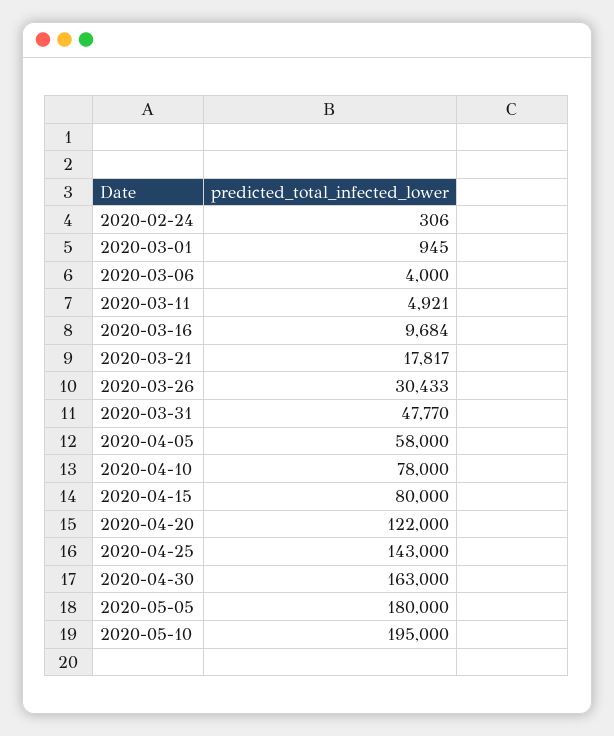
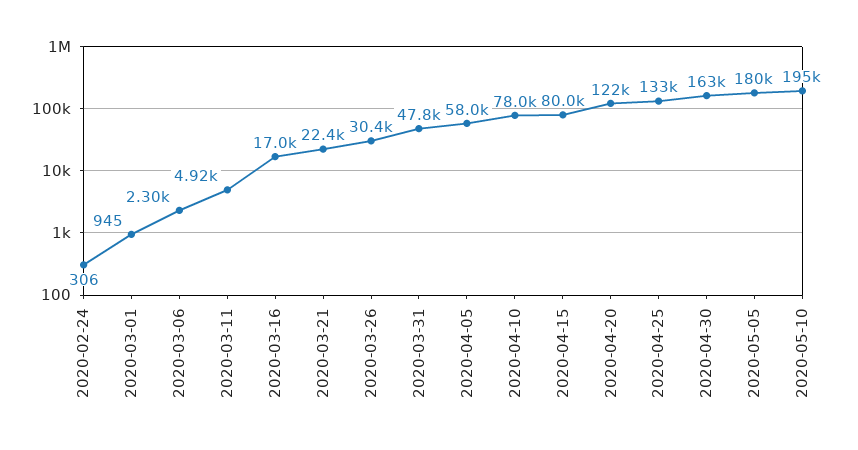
  {
    "2020-02-24": 306,
    "2020-03-01": 945,
-   "2020-03-06": 4000,
+   "2020-03-06": 2300,
    "2020-03-11": 4921,
-   "2020-03-16": 9684,
+   "2020-03-16": 17000,
-   "2020-03-21": 17817,
+   "2020-03-21": 22400,
    "2020-03-26": 30433,
    "2020-03-31": 47770,
    "2020-04-05": 58000,
    "2020-04-10": 78000,
    "2020-04-15": 80000,
    "2020-04-20": 122000,
-   "2020-04-25": 143000,
+   "2020-04-25": 133000,
    "2020-04-30": 163000,
    "2020-05-05": 180000,
    "2020-05-10": 195000
  }

